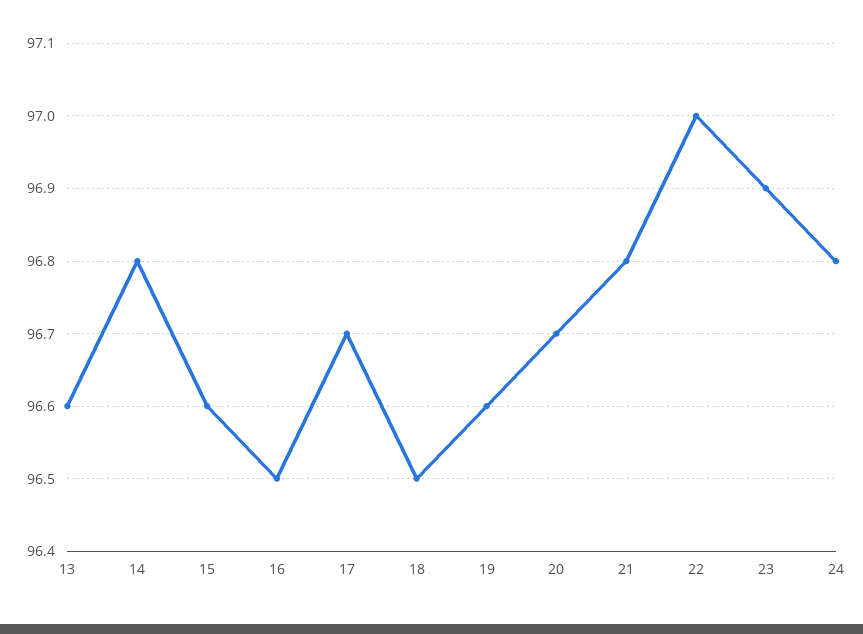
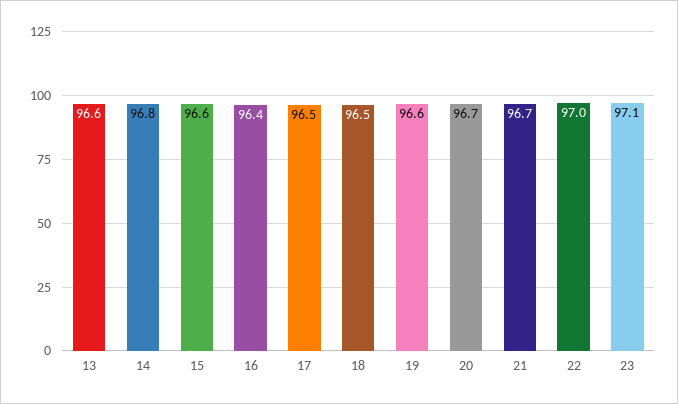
  {
    "13": 96.6,
    "14": 96.8,
    "15": 96.6,
-   "16": 96.5,
+   "16": 96.4,
-   "17": 96.7,
+   "17": 96.5,
    "18": 96.5,
    "19": 96.6,
    "20": 96.7,
-   "21": 96.8,
+   "21": 96.7,
    "22": 97,
-   "23": 96.9,
+   "23": 97.1
-   "24": 96.8
  }

